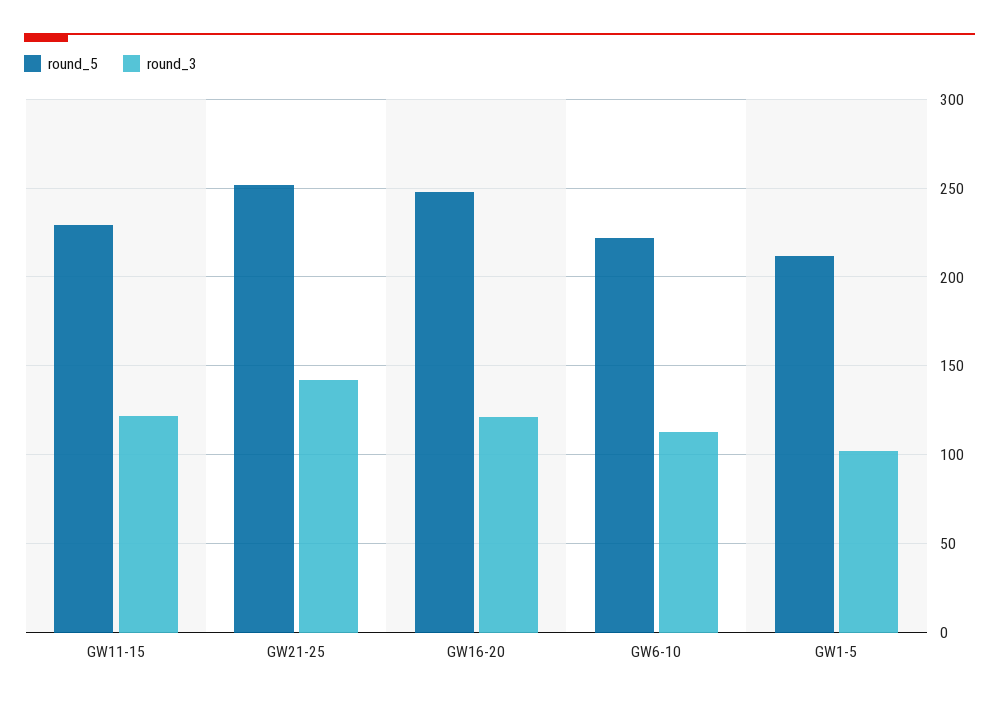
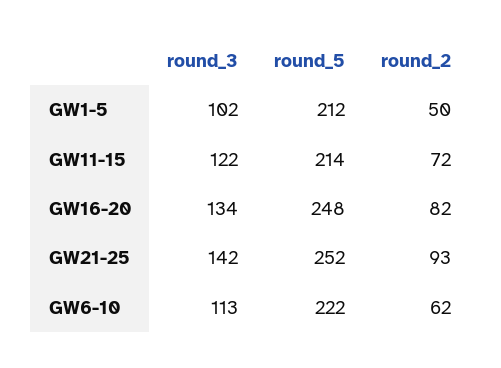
  {
    "round_5": {
-     "GW11-15": 230,
+     "GW11-15": 214,
      "GW21-25": 252,
      "GW16-20": 248,
      "GW6-10": 222,
      "GW1-5": 212
    },
    "round_3": {
      "GW11-15": 122,
      "GW21-25": 142,
-     "GW16-20": 120,
+     "GW16-20": 134,
      "GW6-10": 113,
      "GW1-5": 102
-   }
+   },
+   "round_2": {
+     "GW1-5": 50,
+     "GW11-15": 72,
+     "GW16-20": 82,
+     "GW21-25": 93,
+     "GW6-10": 62
+   }
  }

